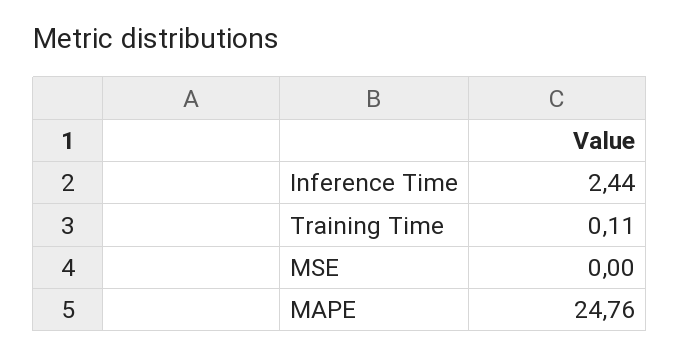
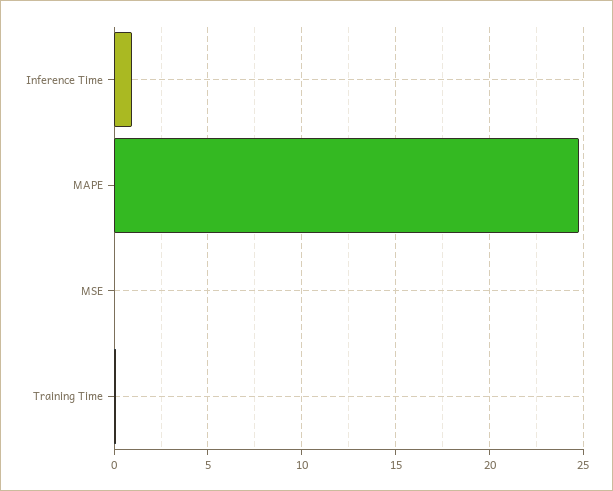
  {
-   "Inference Time": 2.44,
+   "Inference Time": 1,
    "Training Time": 0.11,
    "MSE": 0,
    "MAPE": 24.76
  }

